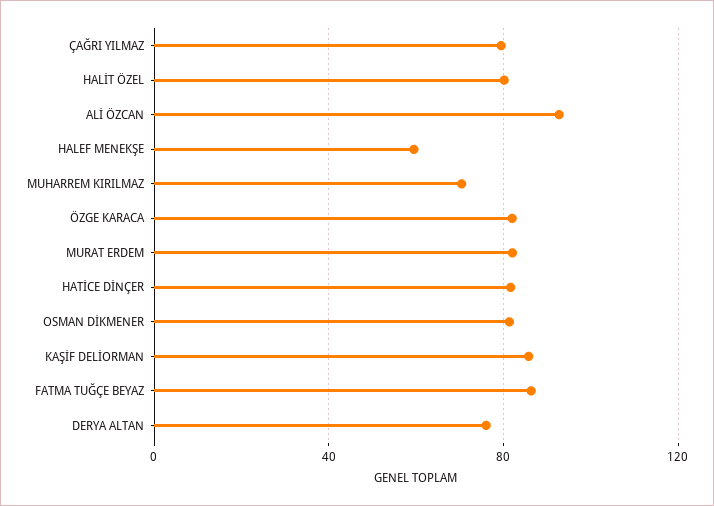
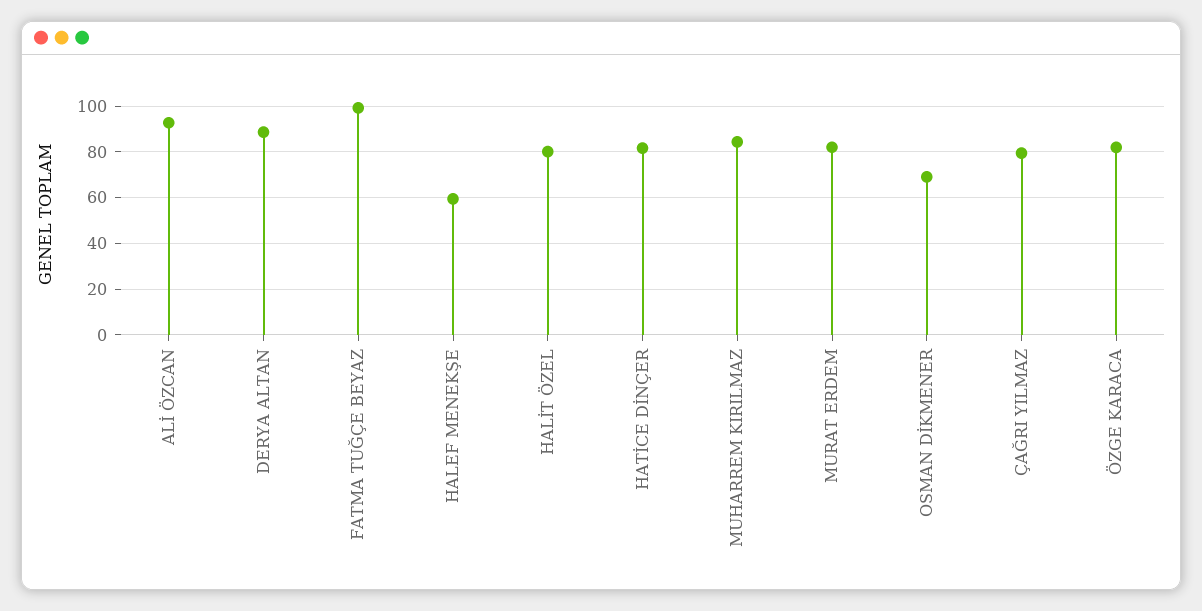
  {
    "ÇAĞRI YILMAZ": 80,
    "HALİT ÖZEL": 80,
    "ALİ ÖZCAN": 95,
    "HALEF MENEKŞE": 60,
-   "MUHARREM KIRILMAZ": 70,
+   "MUHARREM KIRILMAZ": 85,
    "ÖZGE KARACA": 80,
    "MURAT ERDEM": 80,
    "HATİCE DİNÇER": 80,
-   "OSMAN DİKMENER": 80,
+   "OSMAN DİKMENER": 70,
-   "KAŞİF DELİORMAN": 85,
-   "FATMA TUĞÇE BEYAZ": 85,
+   "FATMA TUĞÇE BEYAZ": 100,
-   "DERYA ALTAN": 75
+   "DERYA ALTAN": 90
  }

